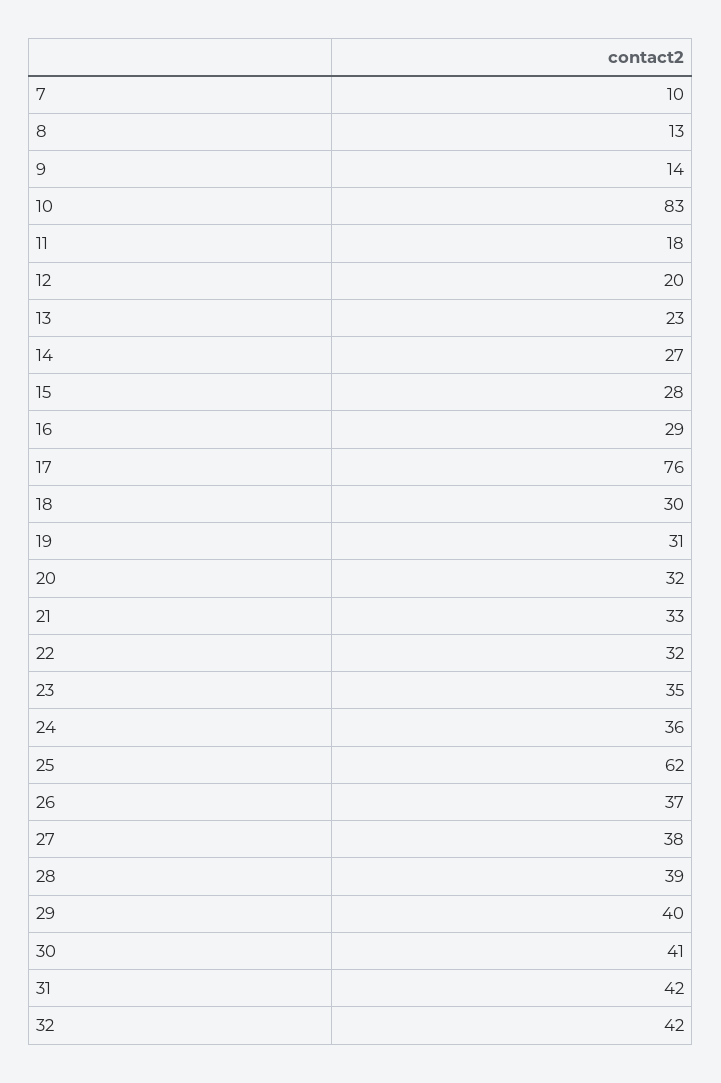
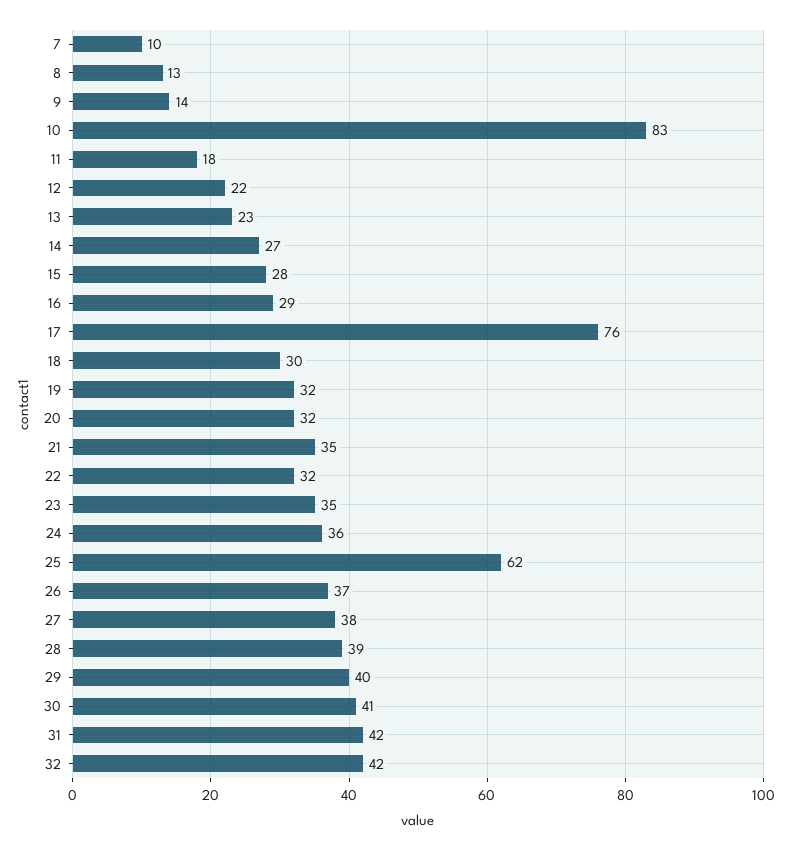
  {
    "7": 10,
    "8": 13,
    "9": 14,
    "10": 83,
    "11": 18,
-   "12": 20,
+   "12": 22,
    "13": 23,
    "14": 27,
    "15": 28,
    "16": 29,
    "17": 76,
    "18": 30,
-   "19": 31,
+   "19": 32,
    "20": 32,
-   "21": 33,
+   "21": 35,
    "22": 32,
    "23": 35,
    "24": 36,
    "25": 62,
    "26": 37,
    "27": 38,
    "28": 39,
    "29": 40,
    "30": 41,
    "31": 42,
    "32": 42
  }

